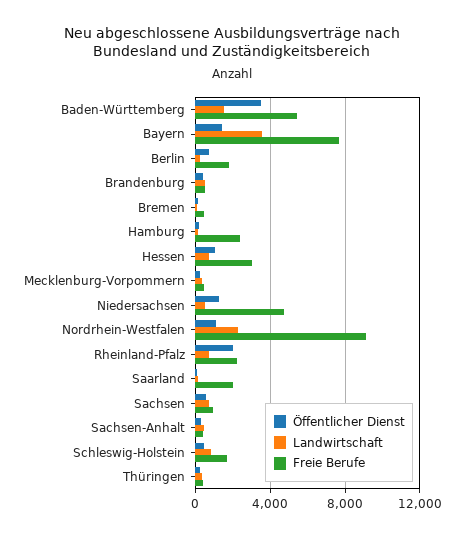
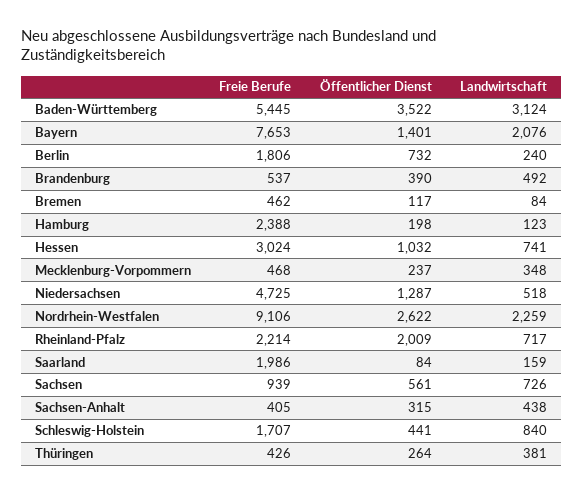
  {
    "Öffentlicher Dienst": {
      "Baden-Württemberg": 3522,
      "Bayern": 1401,
      "Berlin": 732,
      "Brandenburg": 390,
      "Bremen": 117,
      "Hamburg": 198,
      "Hessen": 1032,
      "Mecklenburg-Vorpommern": 237,
      "Niedersachsen": 1287,
-     "Nordrhein-Westfalen": 1000,
+     "Nordrhein-Westfalen": 2622,
      "Rheinland-Pfalz": 2009,
      "Saarland": 84,
      "Sachsen": 561,
      "Sachsen-Anhalt": 315,
      "Schleswig-Holstein": 441,
      "Thüringen": 264
    },
    "Landwirtschaft": {
-     "Baden-Württemberg": 1500,
+     "Baden-Württemberg": 3124,
-     "Bayern": 3500,
+     "Bayern": 2076,
      "Berlin": 240,
      "Brandenburg": 492,
      "Bremen": 84,
      "Hamburg": 123,
      "Hessen": 741,
      "Mecklenburg-Vorpommern": 348,
      "Niedersachsen": 518,
      "Nordrhein-Westfalen": 2259,
      "Rheinland-Pfalz": 717,
      "Saarland": 159,
      "Sachsen": 726,
      "Sachsen-Anhalt": 438,
      "Schleswig-Holstein": 840,
      "Thüringen": 381
    },
    "Freie Berufe": {
      "Baden-Württemberg": 5445,
      "Bayern": 7653,
      "Berlin": 1806,
      "Brandenburg": 537,
      "Bremen": 462,
      "Hamburg": 2388,
      "Hessen": 3024,
      "Mecklenburg-Vorpommern": 468,
      "Niedersachsen": 4725,
      "Nordrhein-Westfalen": 9106,
      "Rheinland-Pfalz": 2214,
      "Saarland": 1986,
      "Sachsen": 939,
      "Sachsen-Anhalt": 405,
      "Schleswig-Holstein": 1707,
      "Thüringen": 426
    }
  }

